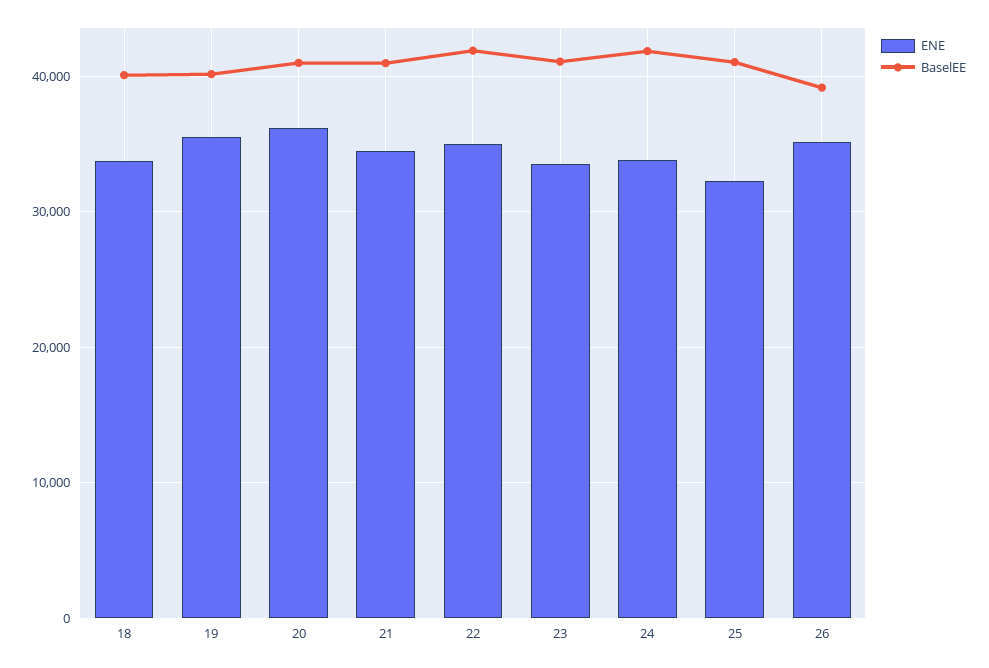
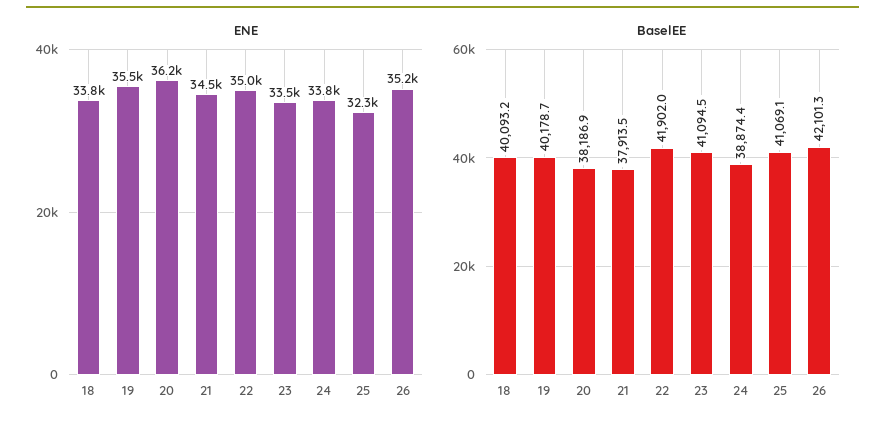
  {
    "ENE": {
      "18": 33800,
      "19": 35500,
      "20": 36200,
      "21": 34500,
      "22": 35000,
      "23": 33500,
      "24": 33800,
      "25": 32300,
      "26": 35200
    },
    "BaselEE": {
      "18": 40093.2,
      "19": 40178.7,
-     "20": 41000,
+     "20": 38186.9,
-     "21": 41000,
+     "21": 37913.5,
      "22": 41902,
      "23": 41094.5,
-     "24": 42000,
+     "24": 38874.4,
      "25": 41069.1,
-     "26": 39000
+     "26": 42101.3
    }
  }

